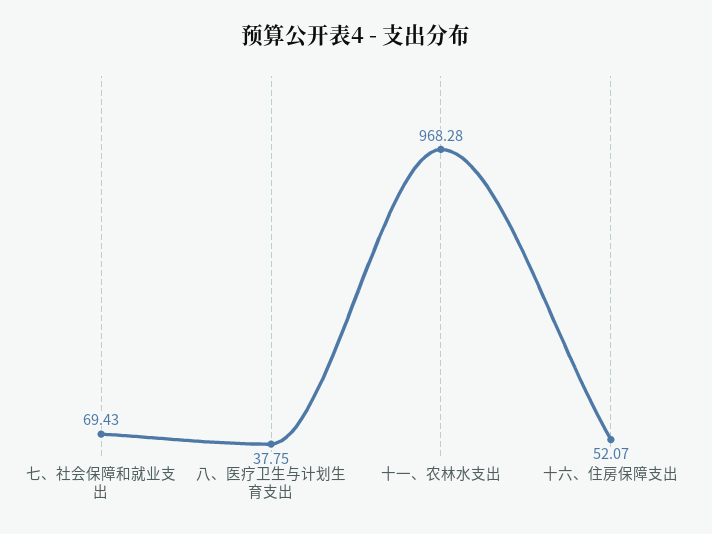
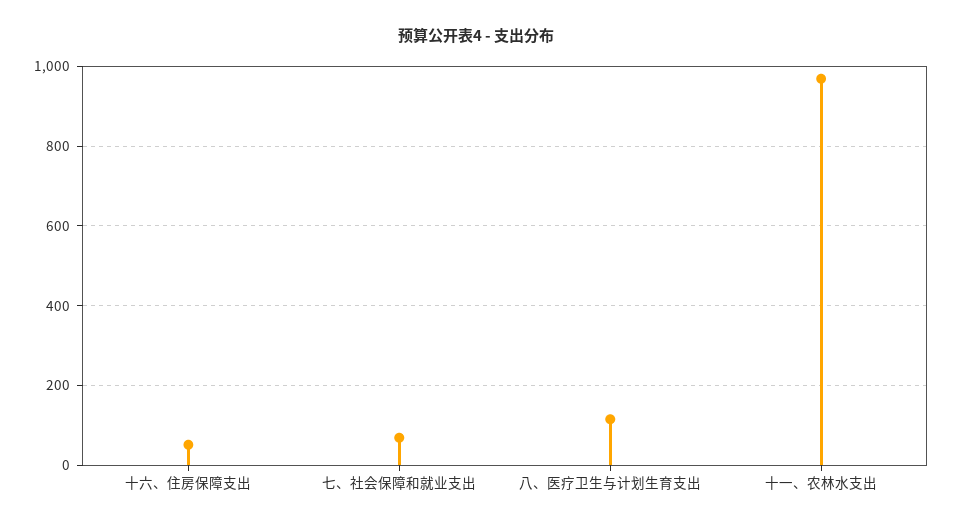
  {
    "七、社会保障和就业支出": 69.43,
-   "八、医疗卫生与计划生育支出": 37.75,
+   "八、医疗卫生与计划生育支出": 120,
    "十一、农林水支出": 968.28,
    "十六、住房保障支出": 52.07
  }

